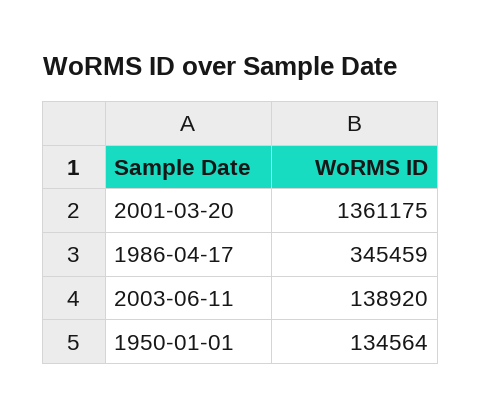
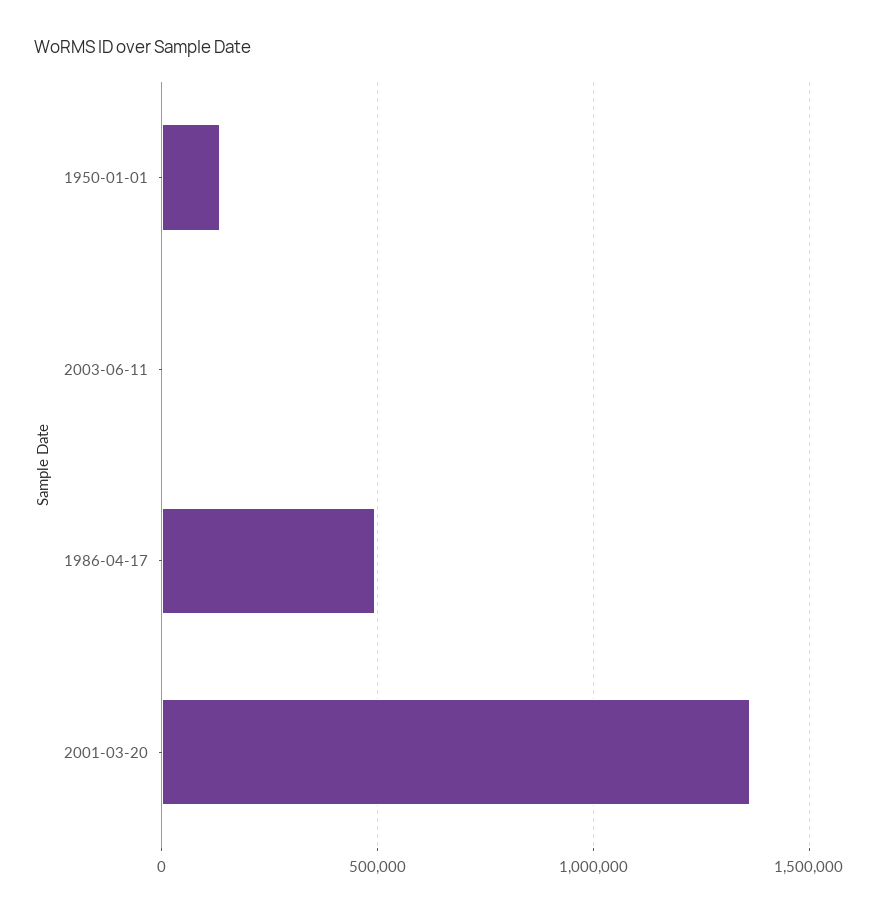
  {
    "2001-03-20": 1361175,
-   "1986-04-17": 345459,
+   "1986-04-17": 500000,
-   "2003-06-11": 138920,
+   "2003-06-11": 0,
    "1950-01-01": 134564
  }

